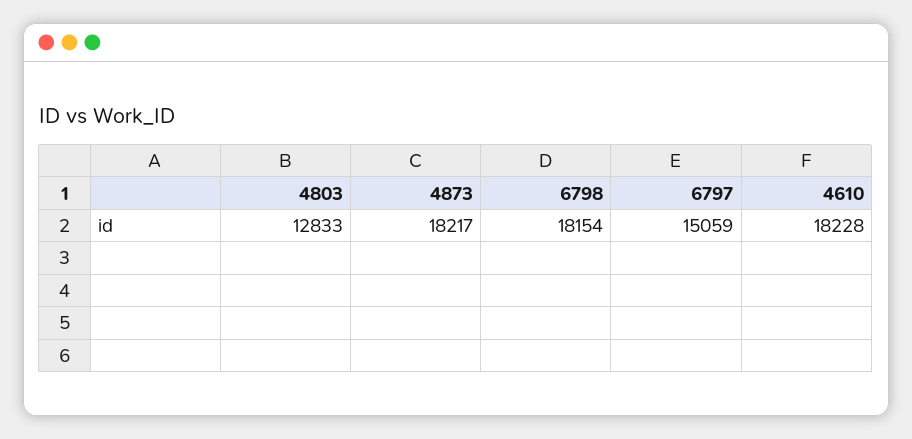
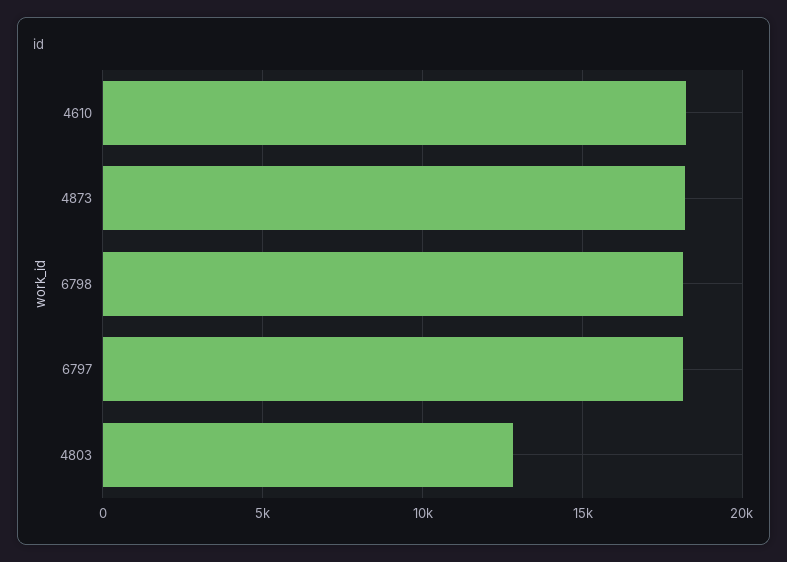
  {
    "4803": 12833,
    "4873": 18217,
    "6798": 18154,
-   "6797": 15059,
+   "6797": 18000,
    "4610": 18228
  }

